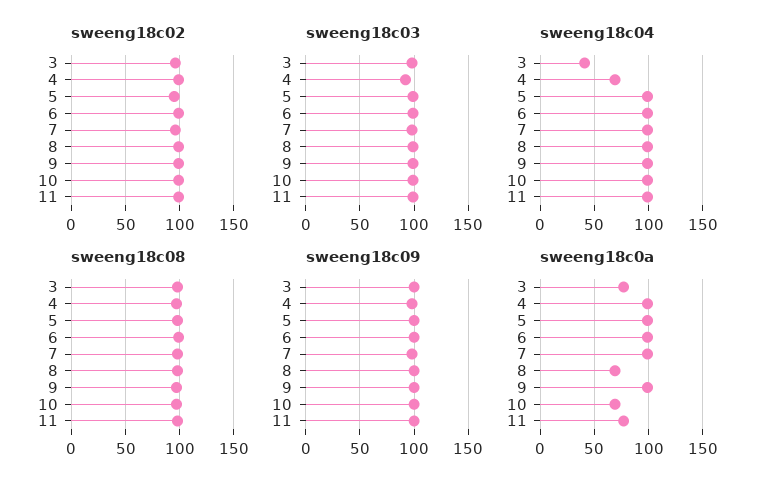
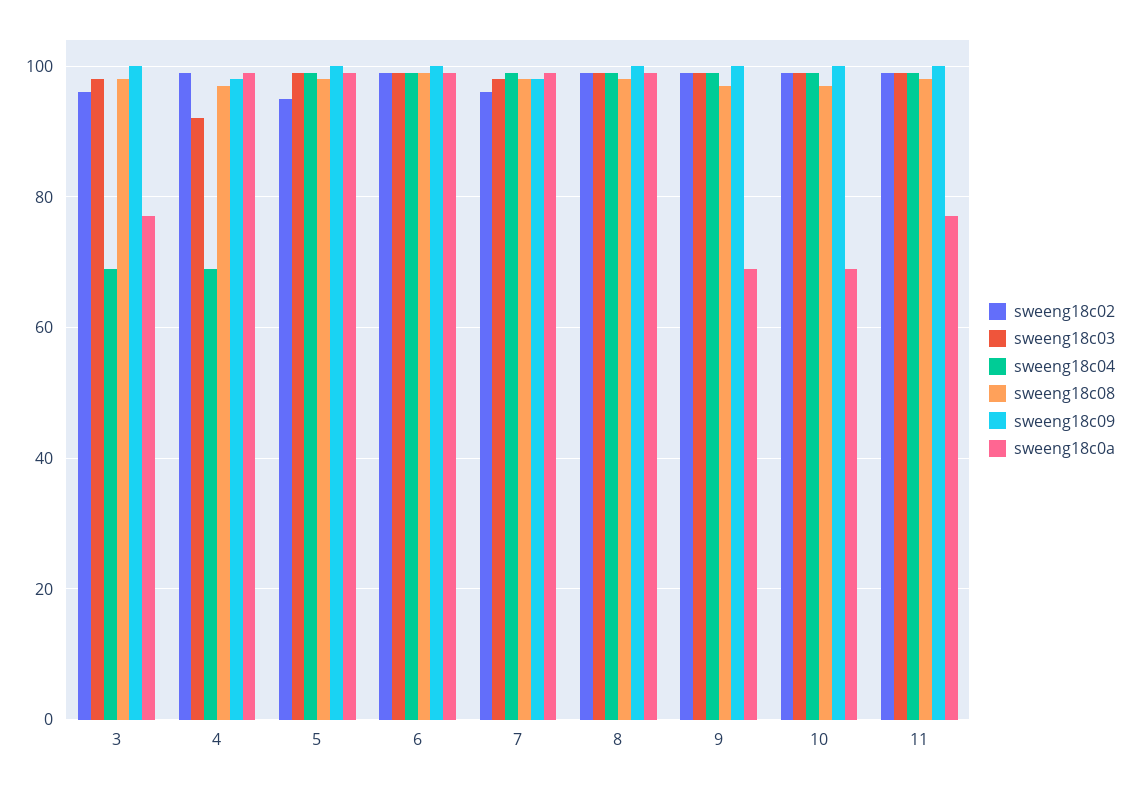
  {
    "sweeng18c02": {
      "3": 95,
      "4": 100,
      "5": 95,
      "6": 100,
      "7": 95,
      "8": 100,
      "9": 100,
      "10": 100,
      "11": 100
    },
    "sweeng18c03": {
      "3": 100,
      "4": 90,
      "5": 100,
      "6": 100,
      "7": 100,
      "8": 100,
      "9": 100,
      "10": 100,
      "11": 100
    },
    "sweeng18c04": {
-     "3": 40,
+     "3": 70,
      "4": 70,
      "5": 100,
      "6": 100,
      "7": 100,
      "8": 100,
      "9": 100,
      "10": 100,
      "11": 100
    },
    "sweeng18c08": {
      "3": 100,
      "4": 95,
      "5": 100,
      "6": 100,
      "7": 100,
      "8": 100,
      "9": 95,
      "10": 95,
      "11": 100
    },
    "sweeng18c09": {
      "3": 100,
      "4": 100,
      "5": 100,
      "6": 100,
      "7": 100,
      "8": 100,
      "9": 100,
      "10": 100,
      "11": 100
    },
    "sweeng18c0a": {
      "3": 75,
      "4": 100,
      "5": 100,
      "6": 100,
      "7": 100,
-     "8": 70,
+     "8": 100,
-     "9": 100,
+     "9": 70,
      "10": 70,
      "11": 75
    }
  }

